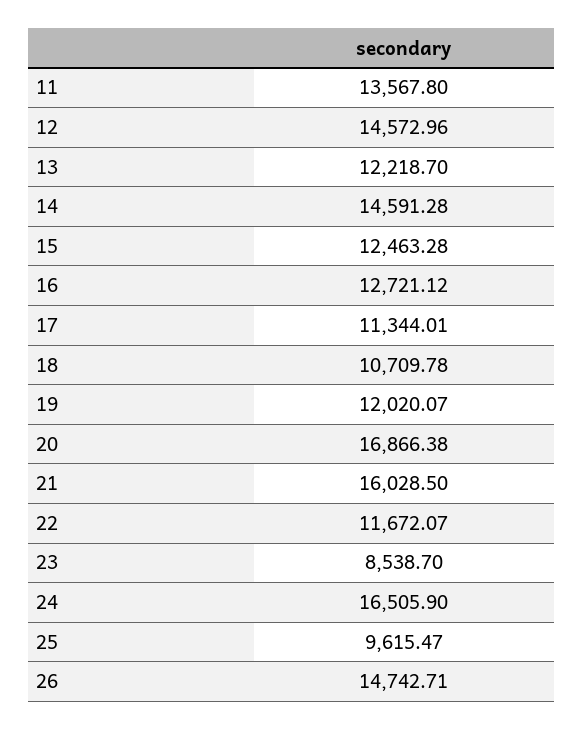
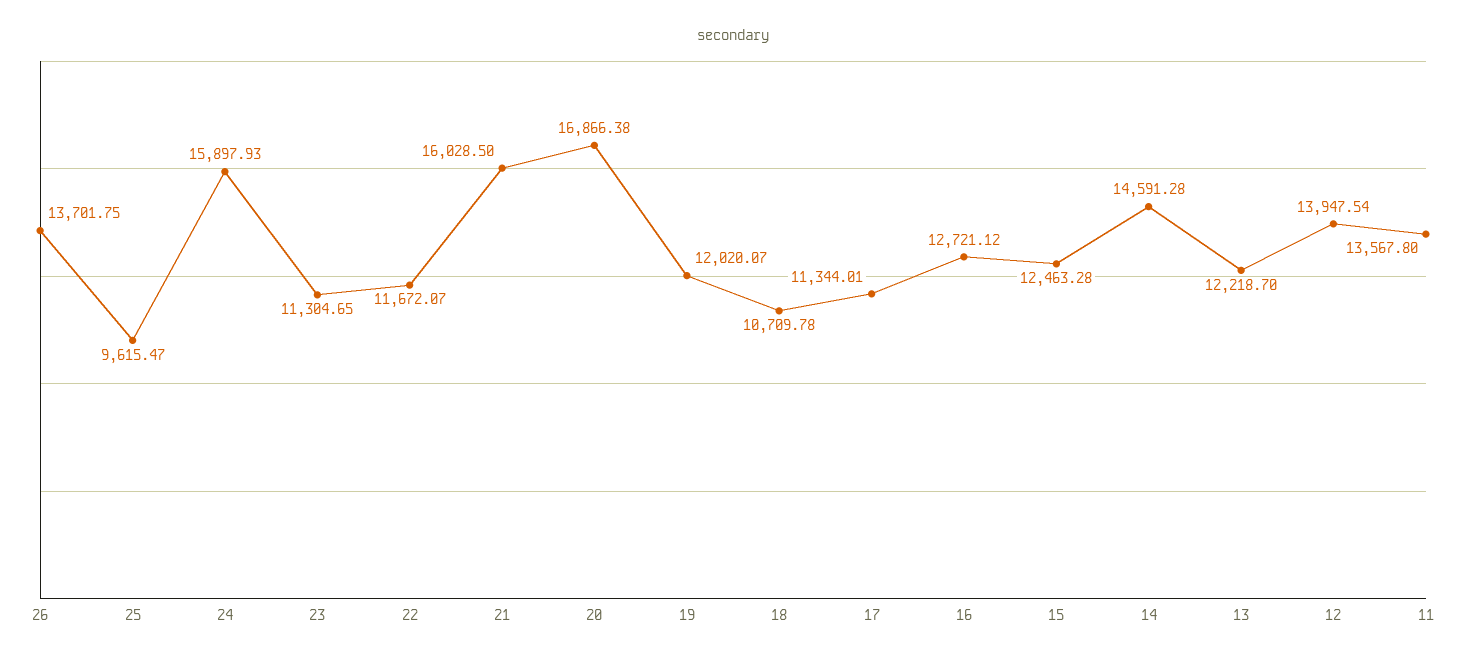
  {
    "11": 13567.8,
-   "12": 14572.96,
+   "12": 13947.54,
    "13": 12218.7,
    "14": 14591.28,
    "15": 12463.28,
    "16": 12721.12,
    "17": 11344.01,
    "18": 10709.78,
    "19": 12020.07,
    "20": 16866.38,
    "21": 16028.5,
    "22": 11672.07,
-   "23": 8538.7,
+   "23": 11304.65,
-   "24": 16505.9,
+   "24": 15897.93,
    "25": 9615.47,
-   "26": 14742.71
+   "26": 13701.75
  }

